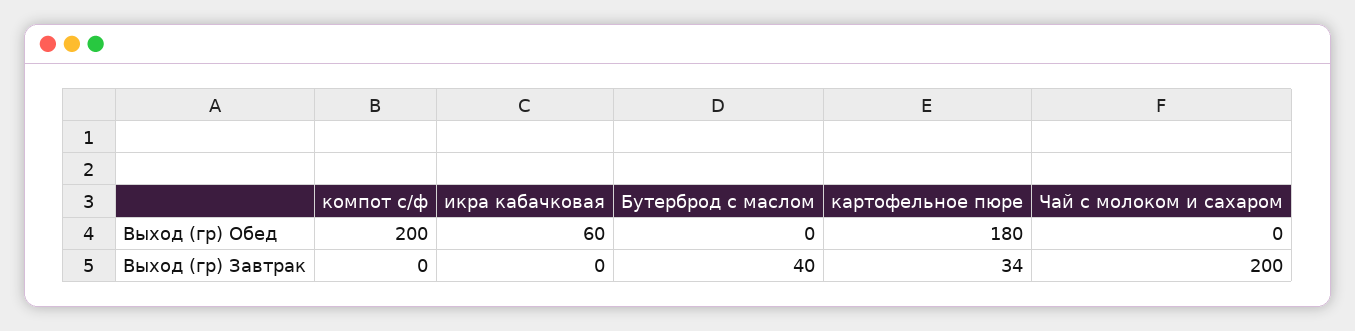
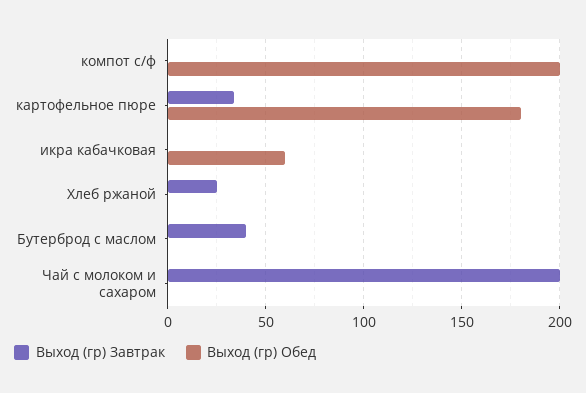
  {
    "Выход (гр) Обед": {
      "компот с/ф": 200,
      "икра кабачковая": 60,
      "Бутерброд с маслом": 0,
      "картофельное пюре": 180,
-     "Чай с молоком и сахаром": 0
+     "Чай с молоком и сахаром": 0,
+     "Хлеб ржаной": 0
    },
    "Выход (гр) Завтрак": {
      "компот с/ф": 0,
      "икра кабачковая": 0,
      "Бутерброд с маслом": 40,
      "картофельное пюре": 34,
-     "Чай с молоком и сахаром": 200
+     "Чай с молоком и сахаром": 200,
+     "Хлеб ржаной": 25
    }
  }

